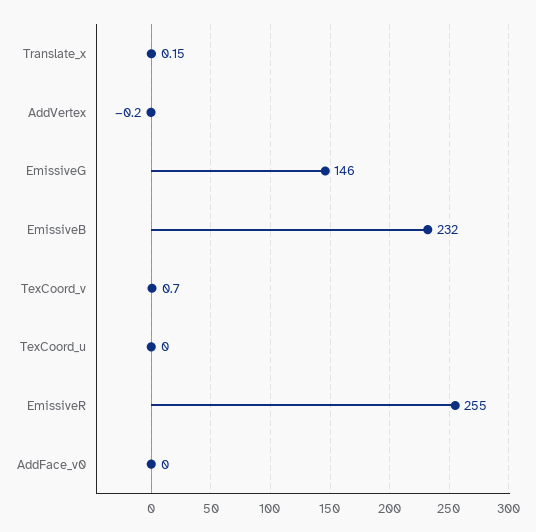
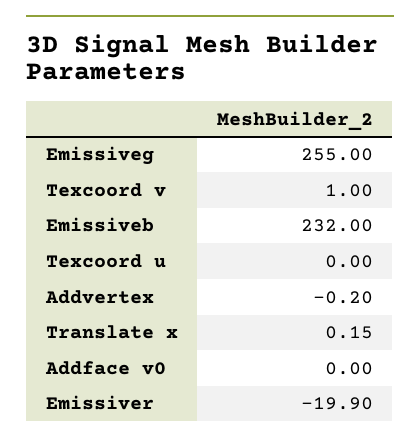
  {
    "Translate_x": 0.15,
    "AddVertex": -0.2,
-   "EmissiveG": 146,
+   "EmissiveG": 255,
    "EmissiveB": 232,
-   "TexCoord_v": 0.7,
+   "TexCoord_v": 1,
    "TexCoord_u": 0,
-   "EmissiveR": 255,
+   "EmissiveR": -19.9,
    "AddFace_v0": 0
  }

